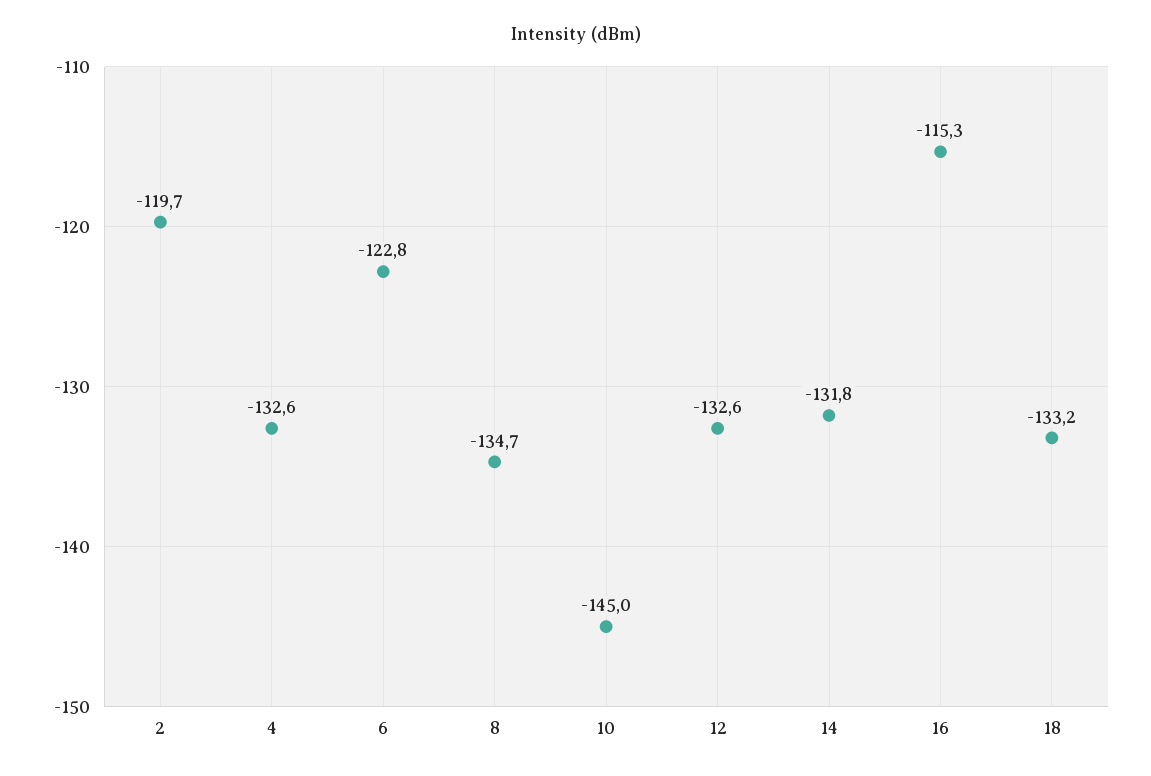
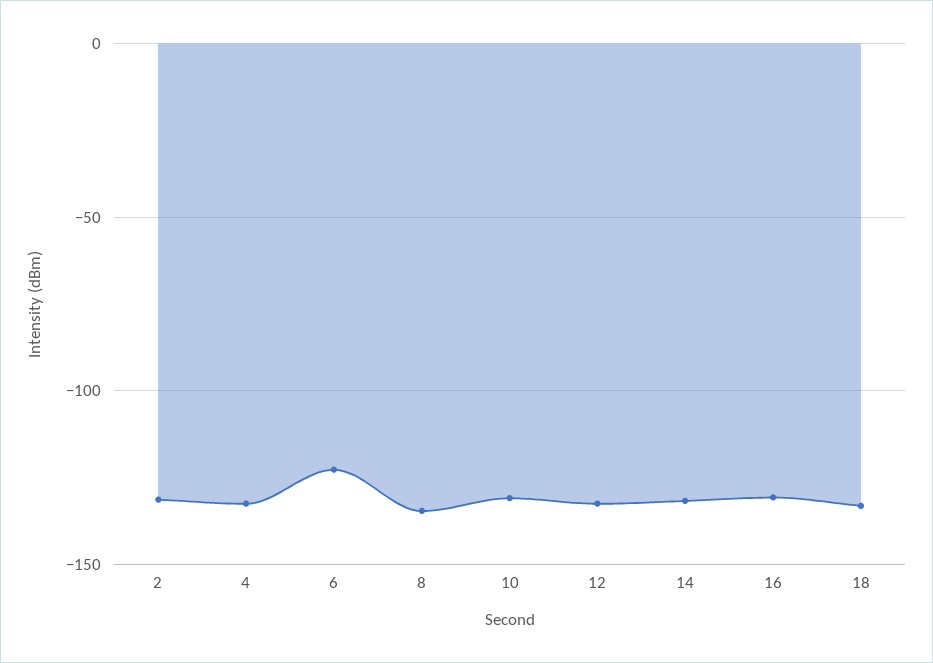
  {
-   "2": -119.7,
+   "2": -130,
    "4": -132.6,
    "6": -122.8,
    "8": -134.7,
-   "10": -145,
+   "10": -130,
    "12": -132.6,
    "14": -131.8,
-   "16": -115.3,
+   "16": -130,
    "18": -133.2
  }

